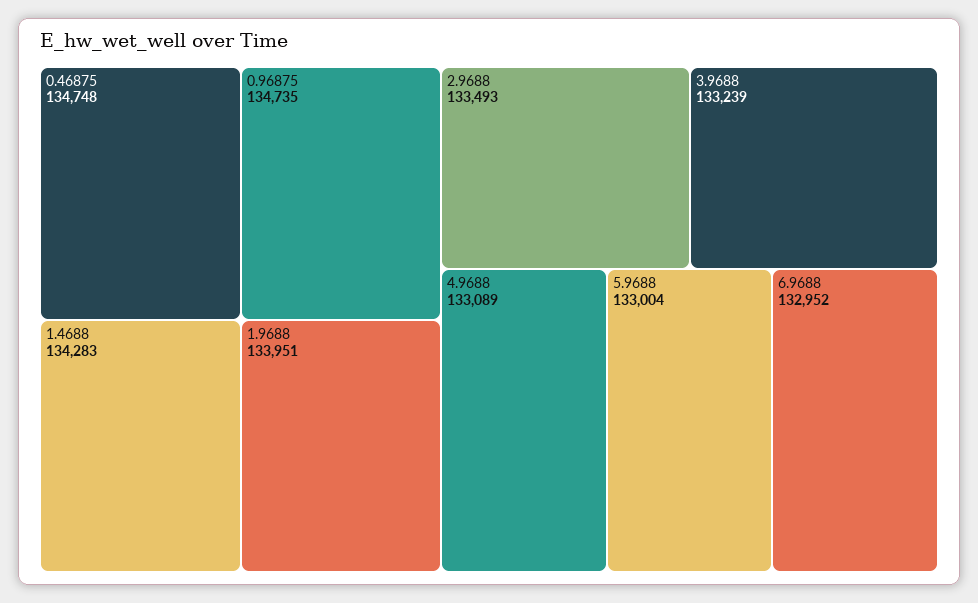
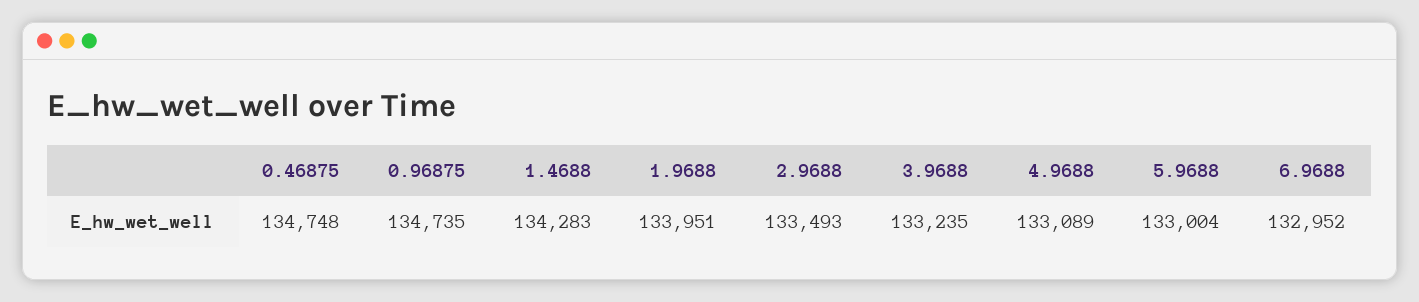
  {
    "0.46875": 134748,
    "0.96875": 134735,
    "1.4688": 134283,
    "1.9688": 133951,
    "2.9688": 133493,
-   "3.9688": 133239,
+   "3.9688": 133235,
    "4.9688": 133089,
    "5.9688": 133004,
    "6.9688": 132952
  }

